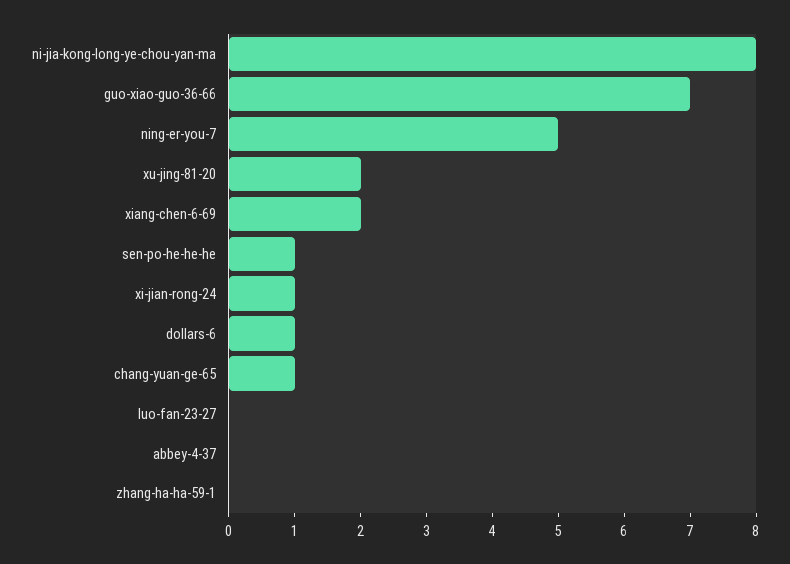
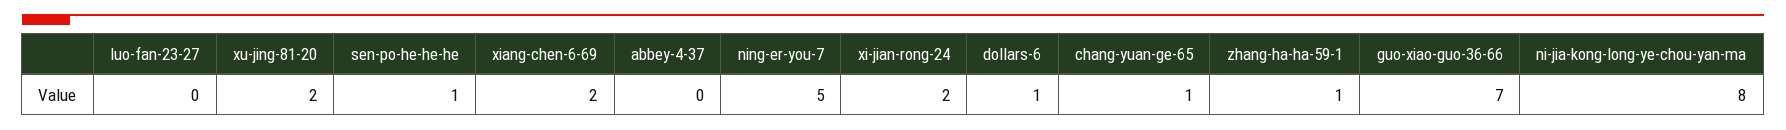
  {
    "ni-jia-kong-long-ye-chou-yan-ma": 8,
    "guo-xiao-guo-36-66": 7,
    "ning-er-you-7": 5,
    "xu-jing-81-20": 2,
    "xiang-chen-6-69": 2,
    "sen-po-he-he-he": 1,
-   "xi-jian-rong-24": 1,
+   "xi-jian-rong-24": 2,
    "dollars-6": 1,
    "chang-yuan-ge-65": 1,
    "luo-fan-23-27": 0,
    "abbey-4-37": 0,
-   "zhang-ha-ha-59-1": 0
+   "zhang-ha-ha-59-1": 1
  }

